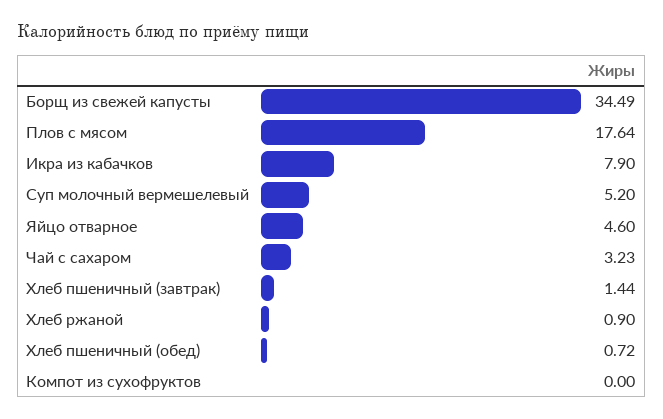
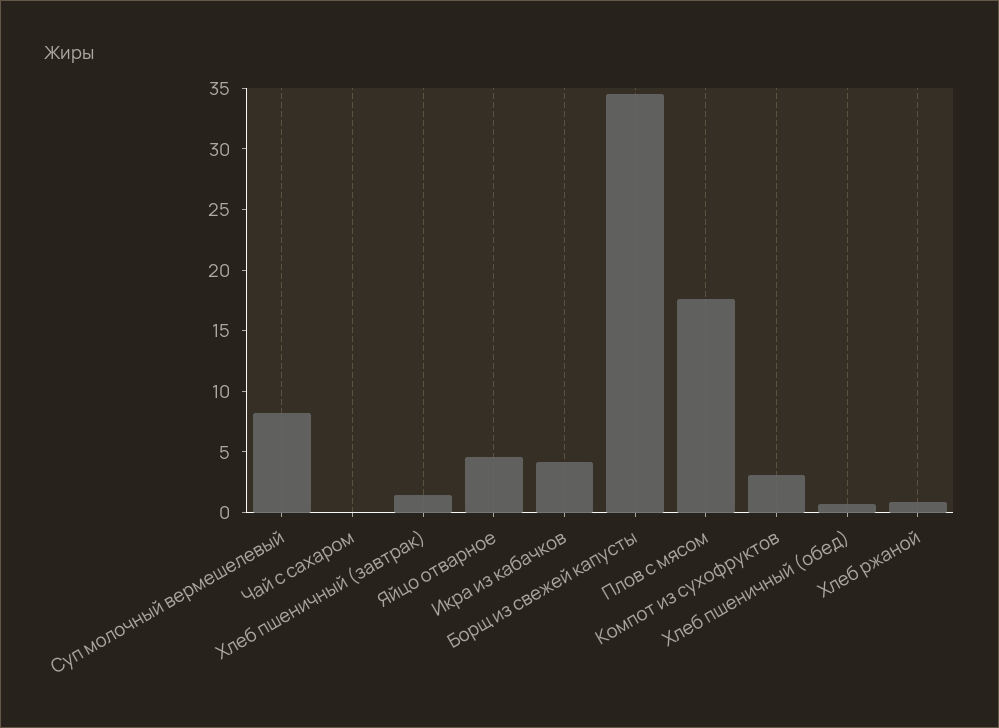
  {
    "Борщ из свежей капусты": 34.49,
    "Плов с мясом": 17.64,
-   "Икра из кабачков": 7.9,
+   "Икра из кабачков": 4,
-   "Суп молочный вермешелевый": 5.2,
+   "Суп молочный вермешелевый": 8,
    "Яйцо отварное": 4.6,
-   "Чай с сахаром": 3.23,
+   "Чай с сахаром": 0,
    "Хлеб пшеничный (завтрак)": 1.44,
    "Хлеб ржаной": 0.9,
    "Хлеб пшеничный (обед)": 0.72,
-   "Компот из сухофруктов": 0
+   "Компот из сухофруктов": 3
  }

